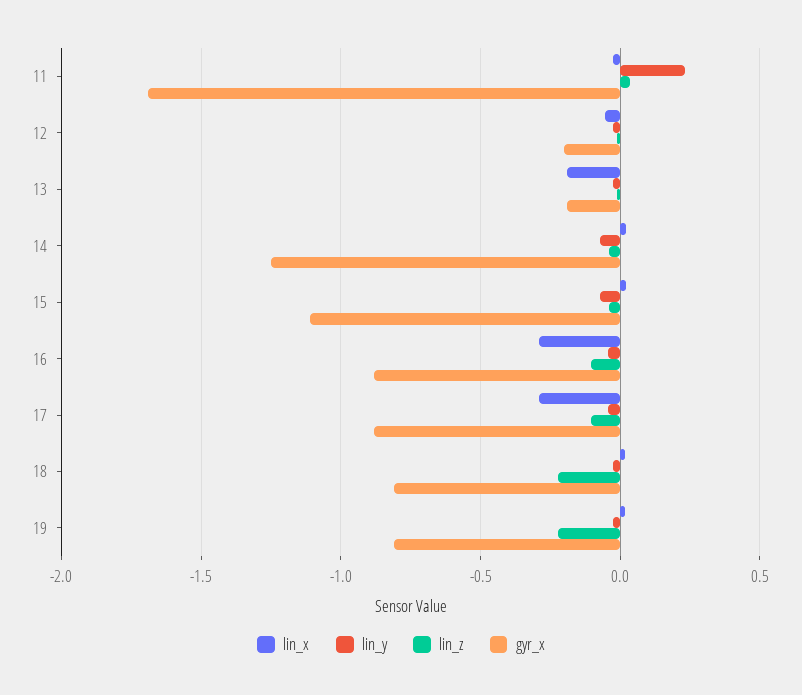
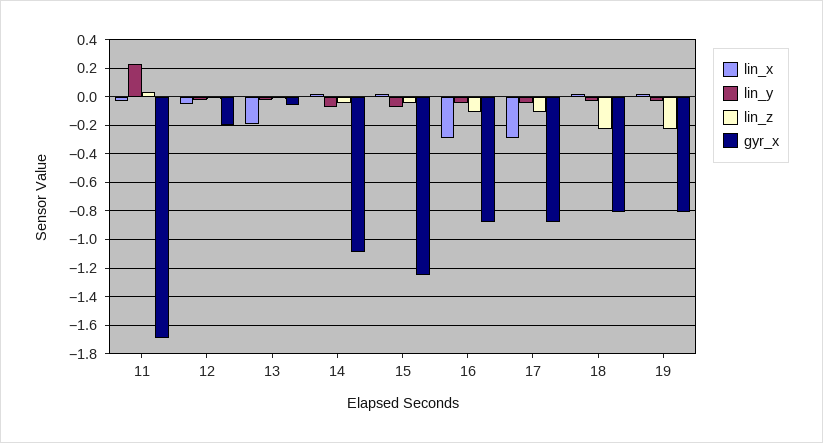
  {
    "lin_x": {
      "11": -0.05,
      "12": -0.05,
      "13": -0.2,
      "14": 0,
      "15": 0,
      "16": -0.3,
      "17": -0.3,
      "18": 0,
      "19": 0
    },
    "lin_y": {
      "11": 0.25,
      "12": -0.05,
      "13": -0.05,
      "14": -0.05,
      "15": -0.05,
      "16": -0.05,
      "17": -0.05,
      "18": -0.05,
      "19": -0.05
    },
    "lin_z": {
      "11": 0.05,
      "12": 0,
      "13": 0,
      "14": -0.05,
      "15": -0.05,
      "16": -0.1,
      "17": -0.1,
      "18": -0.2,
      "19": -0.2
    },
    "gyr_x": {
      "11": -1.7,
      "12": -0.2,
-     "13": -0.2,
+     "13": -0.05,
-     "14": -1.25,
+     "14": -1.1,
-     "15": -1.1,
+     "15": -1.25,
      "16": -0.9,
      "17": -0.9,
      "18": -0.8,
      "19": -0.8
    }
  }

